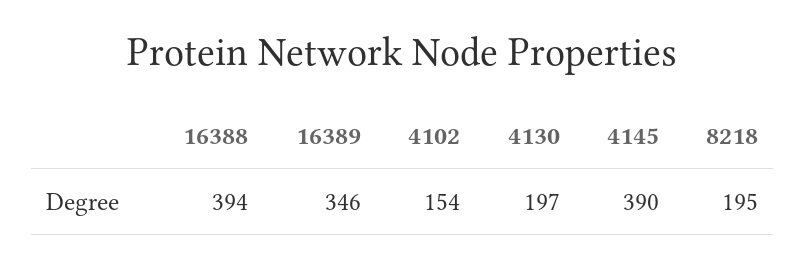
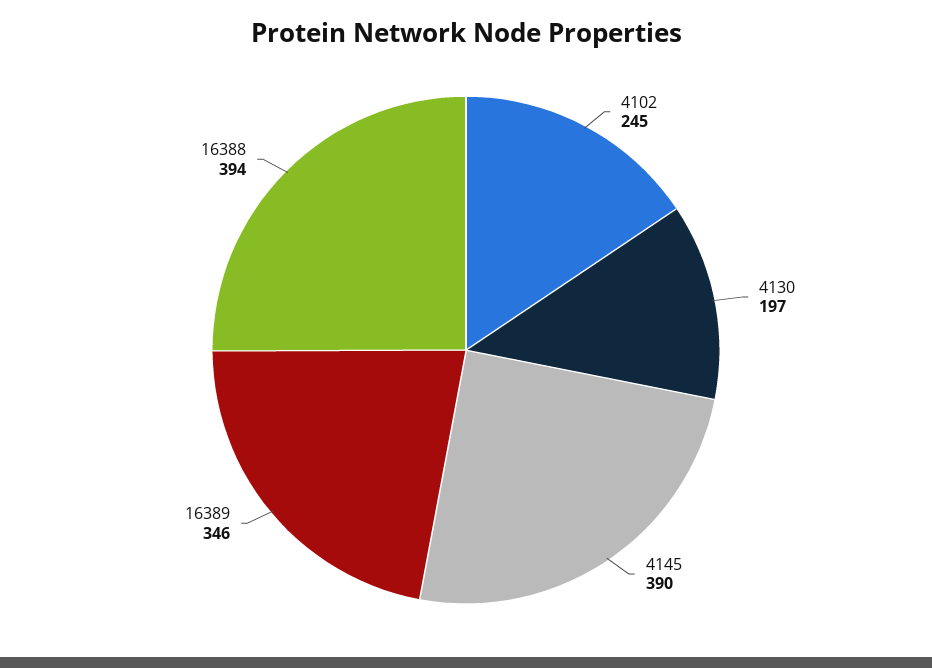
  {
    "16388": 394,
    "16389": 346,
-   "4102": 154,
+   "4102": 245,
    "4130": 197,
-   "4145": 390,
+   "4145": 390
-   "8218": 195
  }

